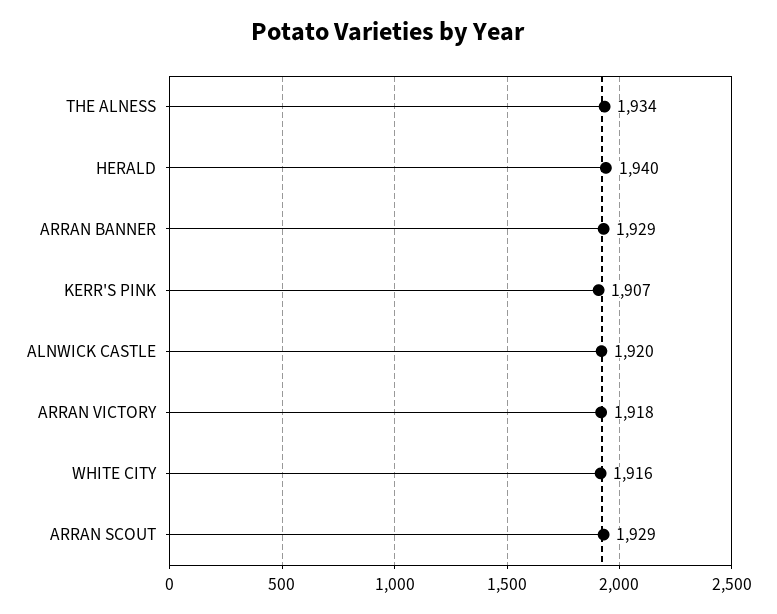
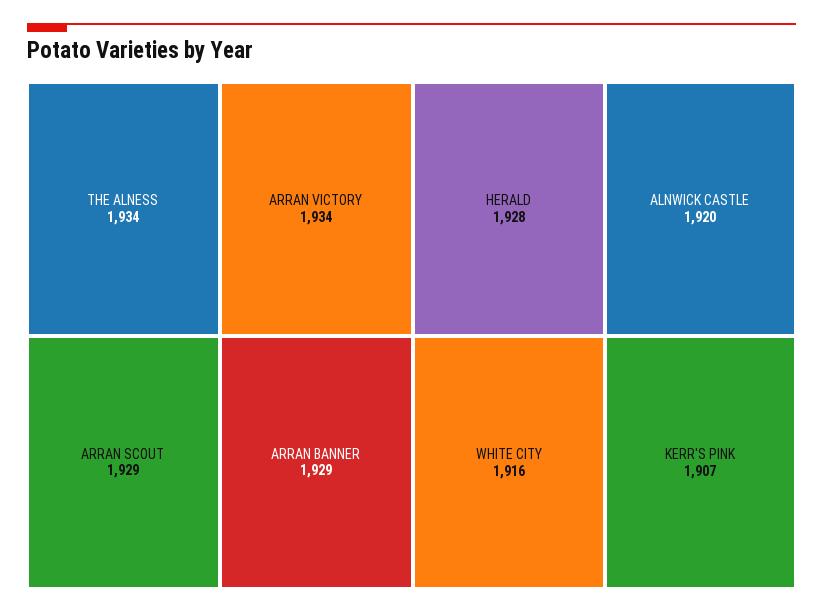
  {
    "THE ALNESS": 1934,
-   "HERALD": 1940,
+   "HERALD": 1928,
    "ARRAN BANNER": 1929,
    "KERR'S PINK": 1907,
    "ALNWICK CASTLE": 1920,
-   "ARRAN VICTORY": 1918,
+   "ARRAN VICTORY": 1934,
    "WHITE CITY": 1916,
    "ARRAN SCOUT": 1929
  }

